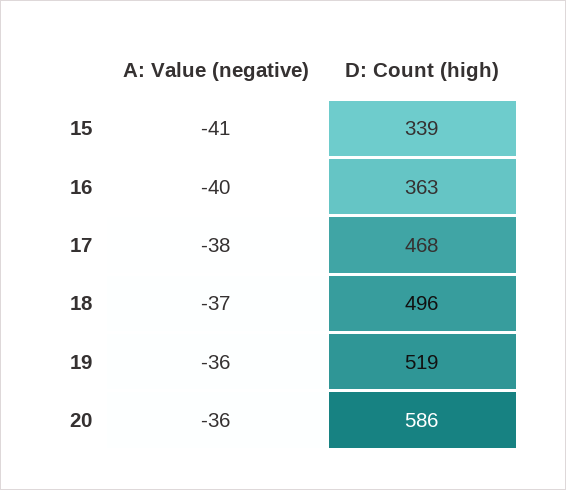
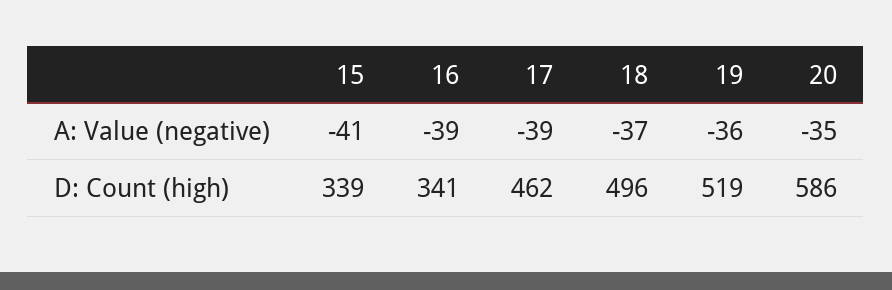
  {
    "A: Value (negative)": {
      "15": -41,
-     "16": -40,
+     "16": -39,
-     "17": -38,
+     "17": -39,
      "18": -37,
      "19": -36,
-     "20": -36
+     "20": -35
    },
    "D: Count (high)": {
      "15": 339,
-     "16": 363,
+     "16": 341,
-     "17": 468,
+     "17": 462,
      "18": 496,
      "19": 519,
      "20": 586
    }
  }

